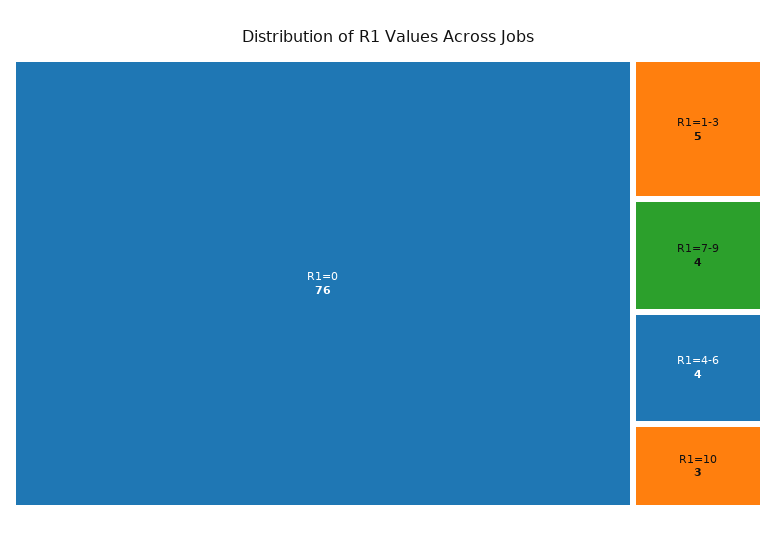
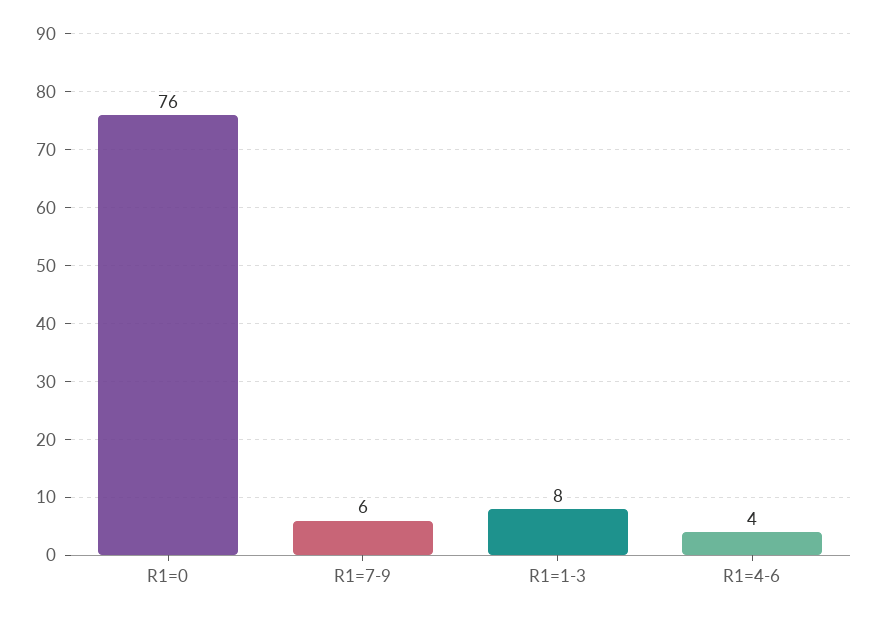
  {
    "R1=0": 76,
-   "R1=1-3": 5,
+   "R1=1-3": 8,
-   "R1=7-9": 4,
+   "R1=7-9": 6,
-   "R1=4-6": 4,
+   "R1=4-6": 4
-   "R1=10": 3
  }

